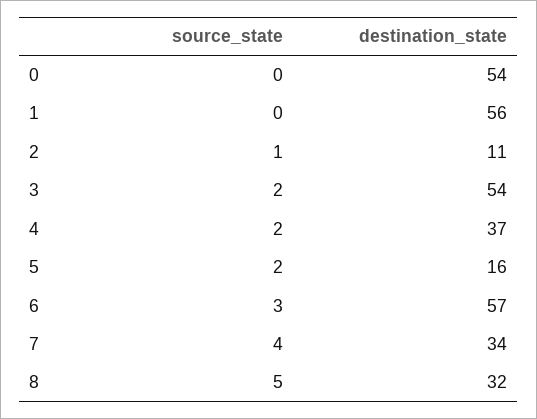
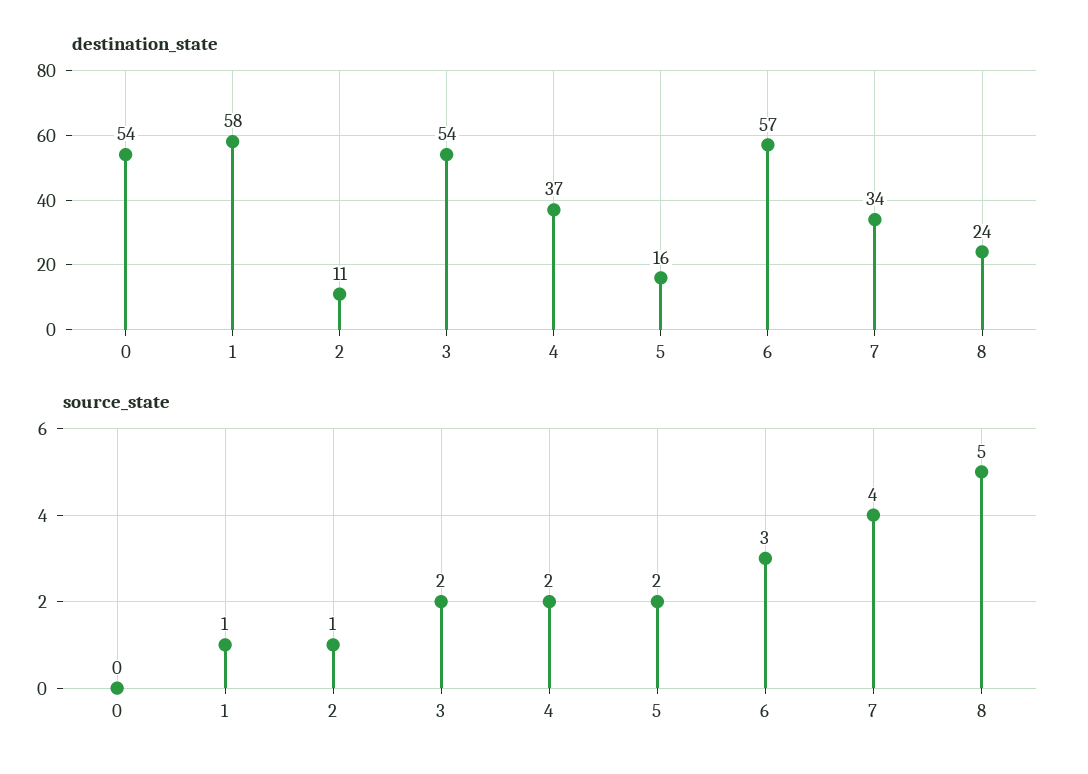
  {
    "source_state": {
      "0": 0,
-     "1": 0,
+     "1": 1,
      "2": 1,
      "3": 2,
      "4": 2,
      "5": 2,
      "6": 3,
      "7": 4,
      "8": 5
    },
    "destination_state": {
      "0": 54,
-     "1": 56,
+     "1": 58,
      "2": 11,
      "3": 54,
      "4": 37,
      "5": 16,
      "6": 57,
      "7": 34,
-     "8": 32
+     "8": 24
    }
  }

